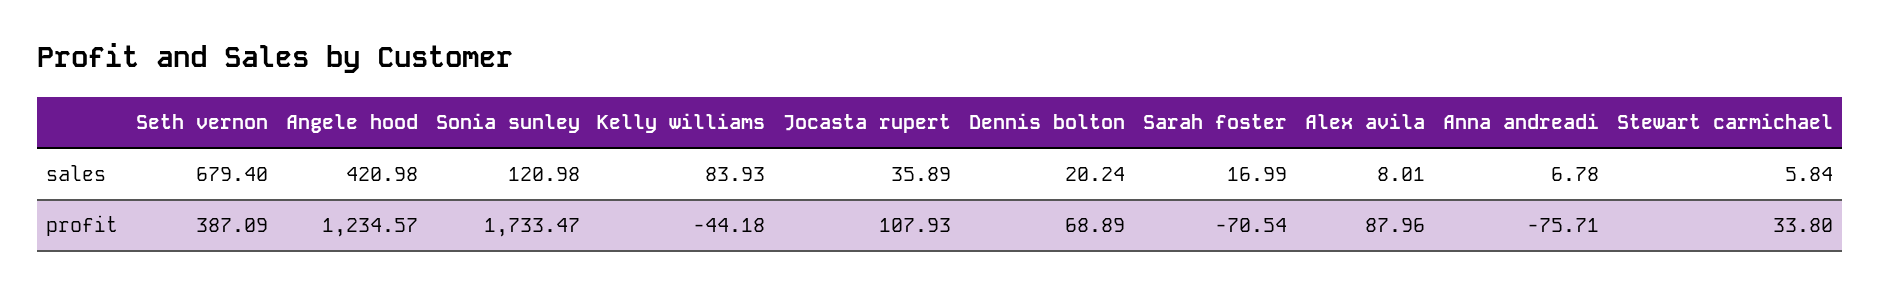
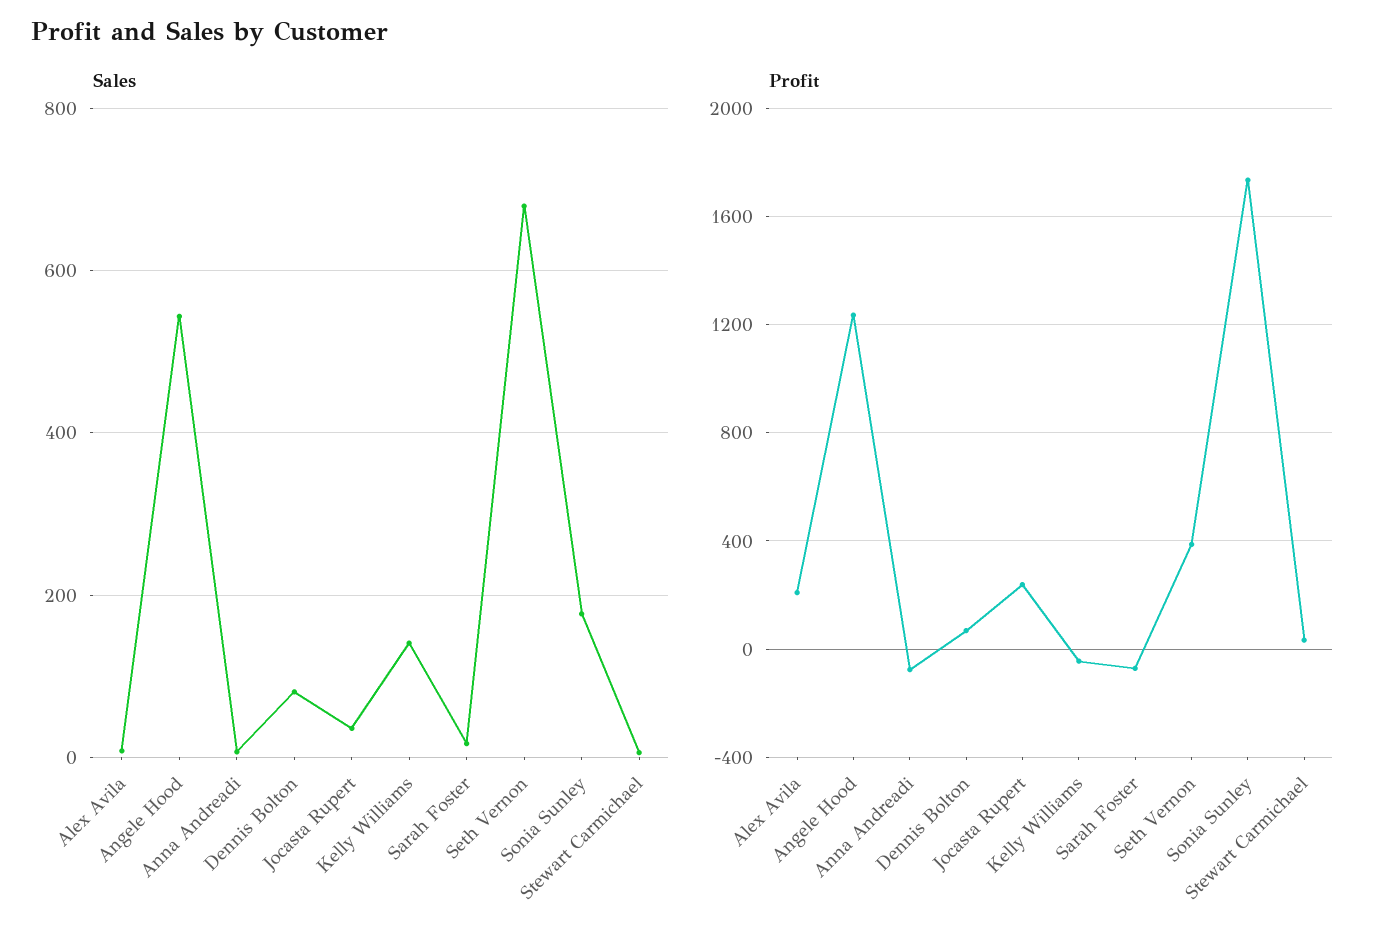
  {
    "sales": {
      "Seth vernon": 679.4,
-     "Angele hood": 420.98,
+     "Angele hood": 540,
-     "Sonia sunley": 120.98,
+     "Sonia sunley": 180,
-     "Kelly williams": 83.93,
+     "Kelly williams": 140,
      "Jocasta rupert": 35.89,
-     "Dennis bolton": 20.24,
+     "Dennis bolton": 80,
      "Sarah foster": 16.99,
      "Alex avila": 8.01,
      "Anna andreadi": 6.78,
      "Stewart carmichael": 5.84
    },
    "profit": {
      "Seth vernon": 387.09,
      "Angele hood": 1234.57,
      "Sonia sunley": 1733.47,
      "Kelly williams": -44.18,
-     "Jocasta rupert": 107.93,
+     "Jocasta rupert": 250,
      "Dennis bolton": 68.89,
      "Sarah foster": -70.54,
-     "Alex avila": 87.96,
+     "Alex avila": 200,
      "Anna andreadi": -75.71,
      "Stewart carmichael": 33.8
    }
  }

